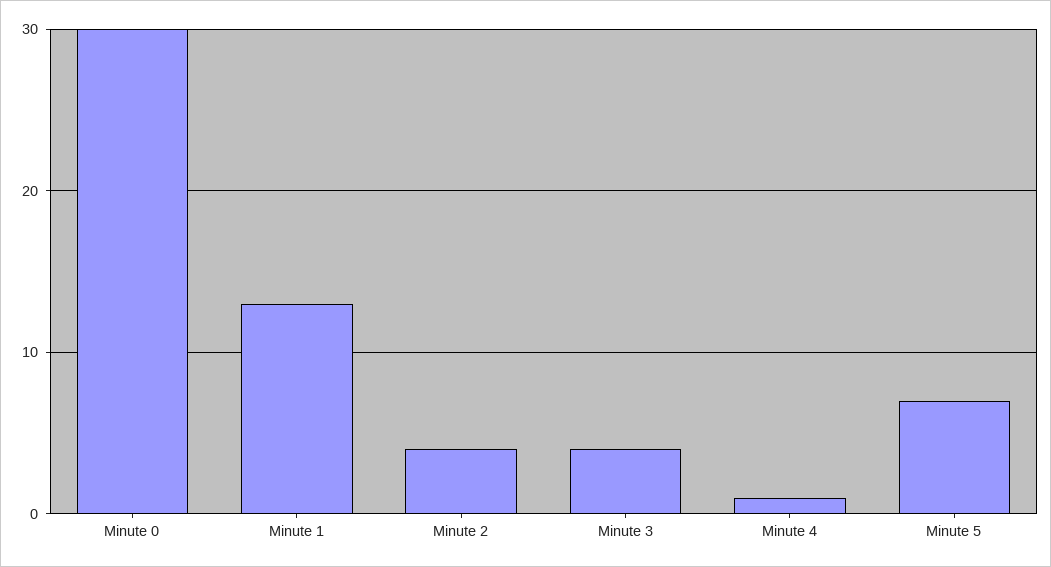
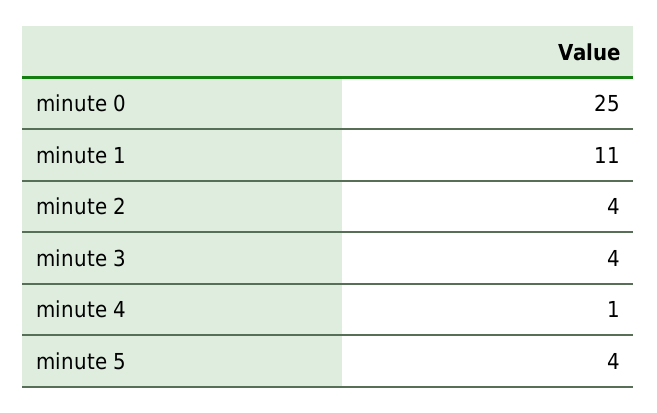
  {
-   "Minute 0": 30,
+   "Minute 0": 25,
-   "Minute 1": 13,
+   "Minute 1": 11,
    "Minute 2": 4,
    "Minute 3": 4,
    "Minute 4": 1,
-   "Minute 5": 7
+   "Minute 5": 4
  }

